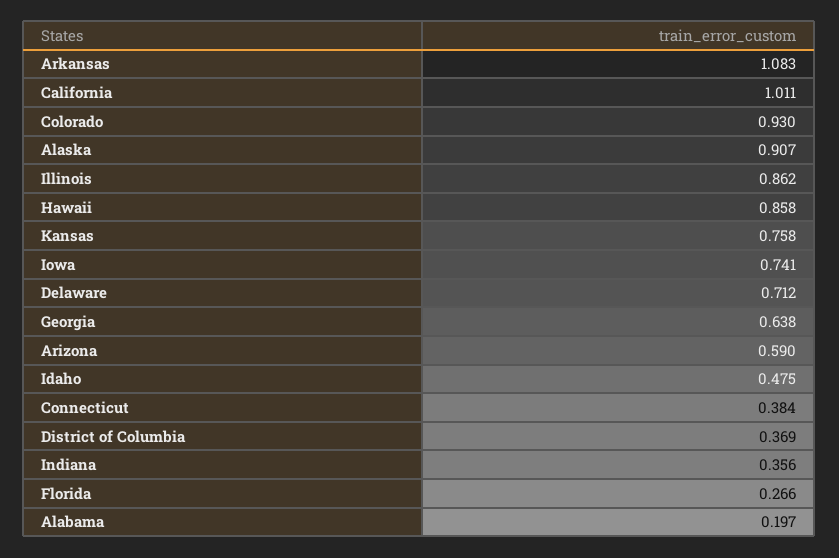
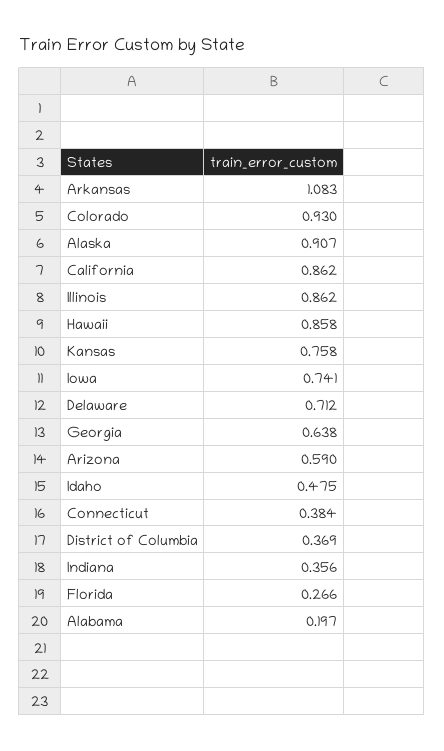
  {
    "Arkansas": 1.083,
-   "California": 1.011,
+   "California": 0.862,
    "Colorado": 0.93,
    "Alaska": 0.907,
    "Illinois": 0.862,
    "Hawaii": 0.858,
    "Kansas": 0.758,
    "Iowa": 0.741,
    "Delaware": 0.712,
    "Georgia": 0.638,
    "Arizona": 0.59,
    "Idaho": 0.475,
    "Connecticut": 0.384,
    "District of Columbia": 0.369,
    "Indiana": 0.356,
    "Florida": 0.266,
    "Alabama": 0.197
  }

